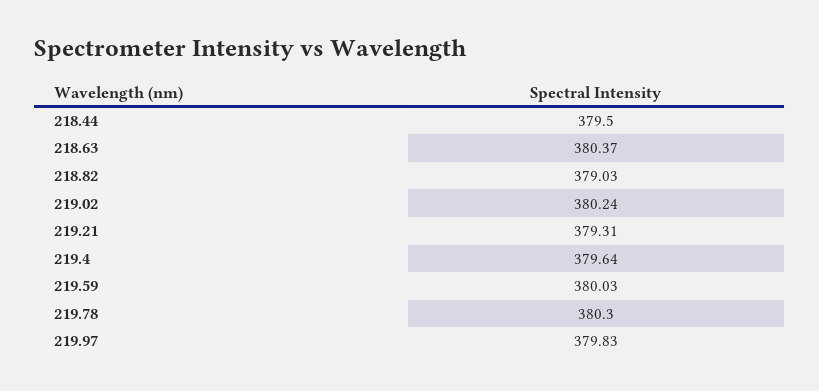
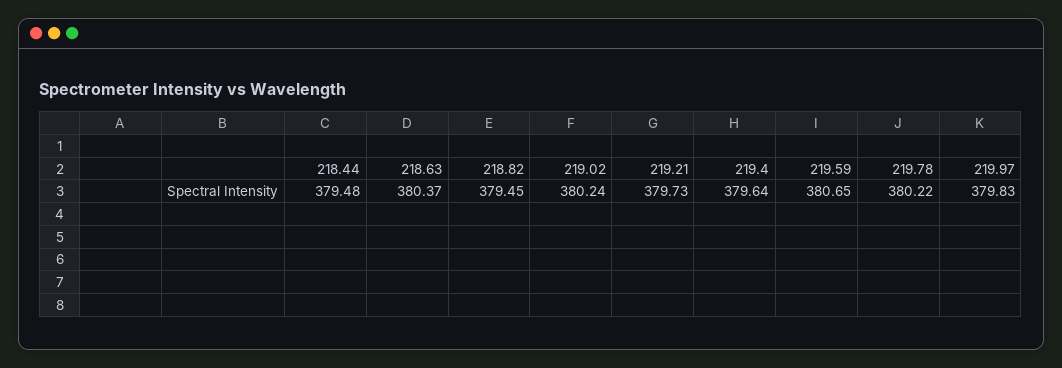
  {
-   "218.44": 379.5,
+   "218.44": 379.48,
    "218.63": 380.37,
-   "218.82": 379.03,
+   "218.82": 379.45,
    "219.02": 380.24,
-   "219.21": 379.31,
+   "219.21": 379.73,
    "219.4": 379.64,
-   "219.59": 380.03,
+   "219.59": 380.65,
-   "219.78": 380.3,
+   "219.78": 380.22,
    "219.97": 379.83
  }

